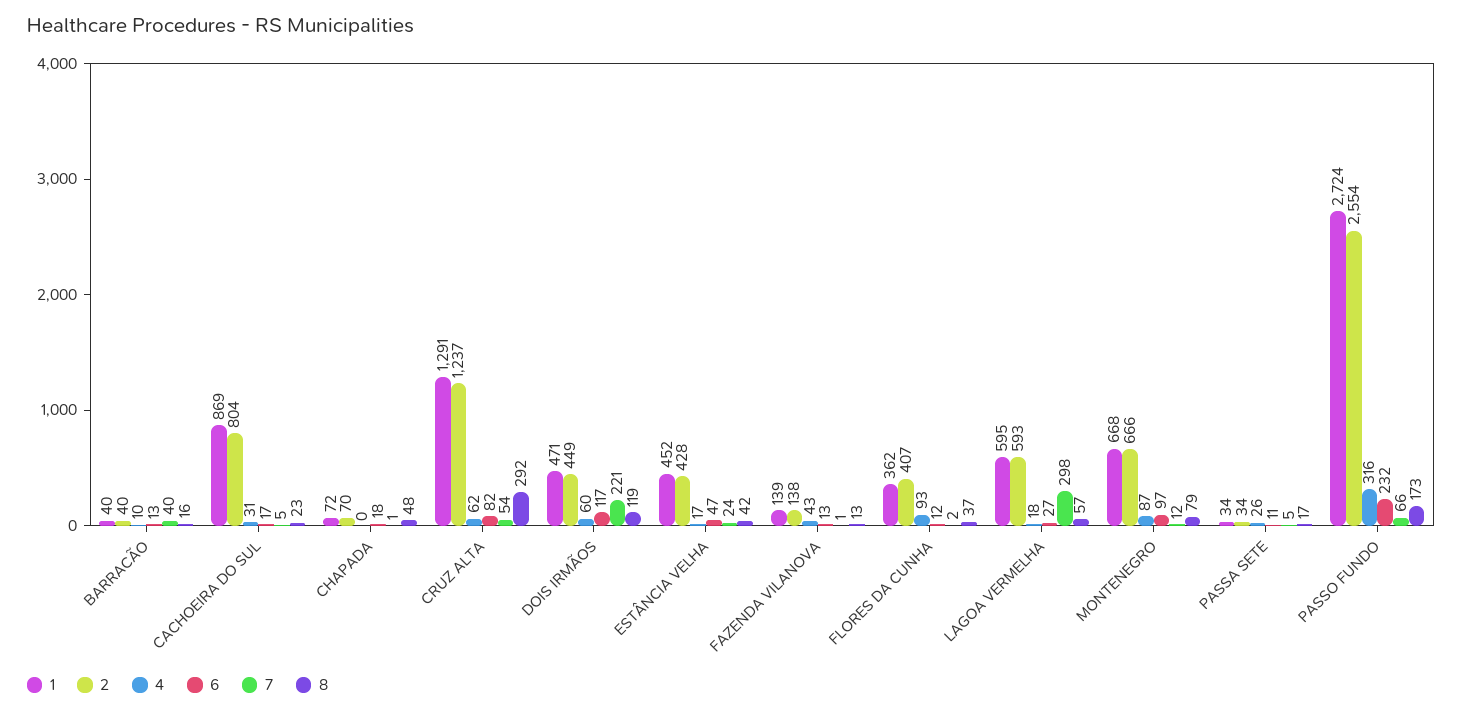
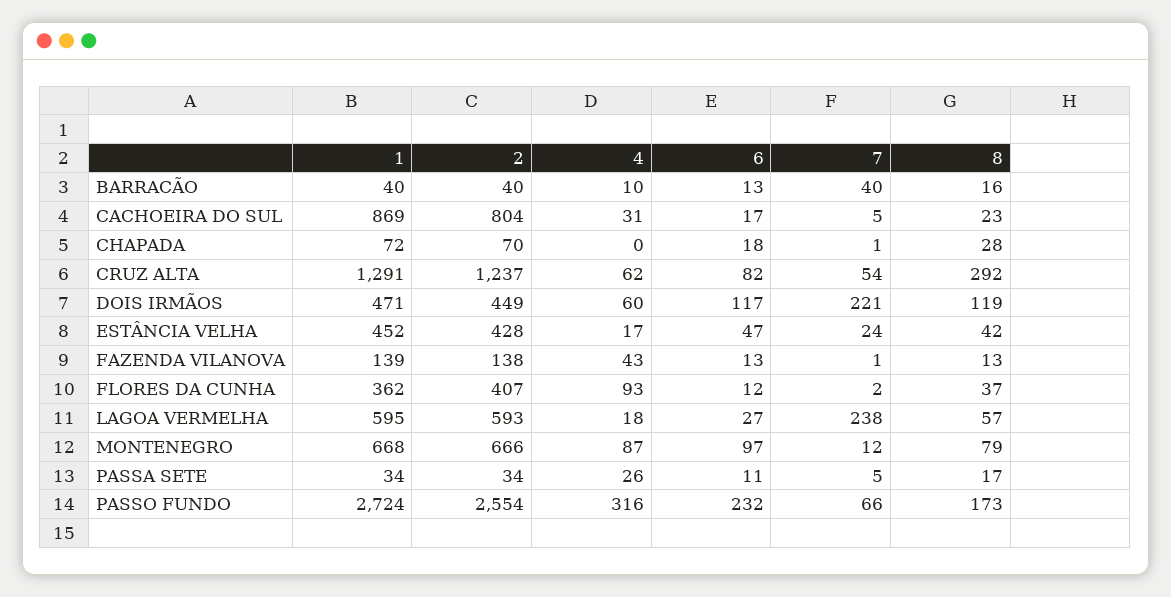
  {
    "1": {
      "BARRACÃO": 40,
      "CACHOEIRA DO SUL": 869,
      "CHAPADA": 72,
      "CRUZ ALTA": 1291,
      "DOIS IRMÃOS": 471,
      "ESTÂNCIA VELHA": 452,
      "FAZENDA VILANOVA": 139,
      "FLORES DA CUNHA": 362,
      "LAGOA VERMELHA": 595,
      "MONTENEGRO": 668,
      "PASSA SETE": 34,
      "PASSO FUNDO": 2724
    },
    "2": {
      "BARRACÃO": 40,
      "CACHOEIRA DO SUL": 804,
      "CHAPADA": 70,
      "CRUZ ALTA": 1237,
      "DOIS IRMÃOS": 449,
      "ESTÂNCIA VELHA": 428,
      "FAZENDA VILANOVA": 138,
      "FLORES DA CUNHA": 407,
      "LAGOA VERMELHA": 593,
      "MONTENEGRO": 666,
      "PASSA SETE": 34,
      "PASSO FUNDO": 2554
    },
    "4": {
      "BARRACÃO": 10,
      "CACHOEIRA DO SUL": 31,
      "CHAPADA": 0,
      "CRUZ ALTA": 62,
      "DOIS IRMÃOS": 60,
      "ESTÂNCIA VELHA": 17,
      "FAZENDA VILANOVA": 43,
      "FLORES DA CUNHA": 93,
      "LAGOA VERMELHA": 18,
      "MONTENEGRO": 87,
      "PASSA SETE": 26,
      "PASSO FUNDO": 316
    },
    "6": {
      "BARRACÃO": 13,
      "CACHOEIRA DO SUL": 17,
      "CHAPADA": 18,
      "CRUZ ALTA": 82,
      "DOIS IRMÃOS": 117,
      "ESTÂNCIA VELHA": 47,
      "FAZENDA VILANOVA": 13,
      "FLORES DA CUNHA": 12,
      "LAGOA VERMELHA": 27,
      "MONTENEGRO": 97,
      "PASSA SETE": 11,
      "PASSO FUNDO": 232
    },
    "7": {
      "BARRACÃO": 40,
      "CACHOEIRA DO SUL": 5,
      "CHAPADA": 1,
      "CRUZ ALTA": 54,
      "DOIS IRMÃOS": 221,
      "ESTÂNCIA VELHA": 24,
      "FAZENDA VILANOVA": 1,
      "FLORES DA CUNHA": 2,
-     "LAGOA VERMELHA": 298,
+     "LAGOA VERMELHA": 238,
      "MONTENEGRO": 12,
      "PASSA SETE": 5,
      "PASSO FUNDO": 66
    },
    "8": {
      "BARRACÃO": 16,
      "CACHOEIRA DO SUL": 23,
-     "CHAPADA": 48,
+     "CHAPADA": 28,
      "CRUZ ALTA": 292,
      "DOIS IRMÃOS": 119,
      "ESTÂNCIA VELHA": 42,
      "FAZENDA VILANOVA": 13,
      "FLORES DA CUNHA": 37,
      "LAGOA VERMELHA": 57,
      "MONTENEGRO": 79,
      "PASSA SETE": 17,
      "PASSO FUNDO": 173
    }
  }

